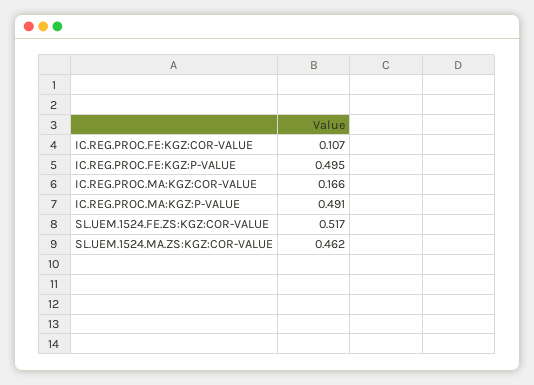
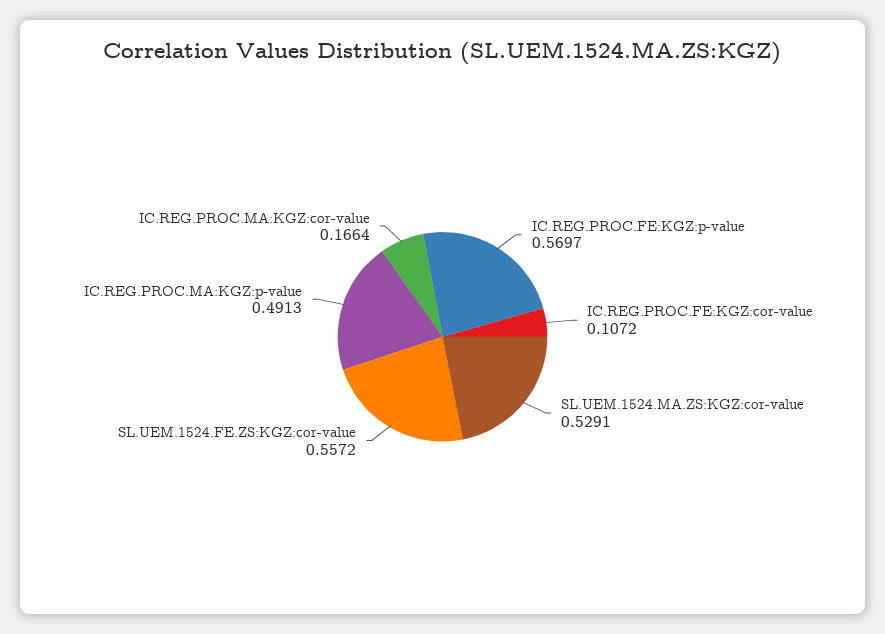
  {
    "IC.REG.PROC.FE:KGZ:COR-VALUE": 0.1072,
-   "IC.REG.PROC.FE:KGZ:P-VALUE": 0.495,
+   "IC.REG.PROC.FE:KGZ:P-VALUE": 0.5697,
    "IC.REG.PROC.MA:KGZ:COR-VALUE": 0.1664,
    "IC.REG.PROC.MA:KGZ:P-VALUE": 0.4913,
-   "SL.UEM.1524.FE.ZS:KGZ:COR-VALUE": 0.517,
+   "SL.UEM.1524.FE.ZS:KGZ:COR-VALUE": 0.5572,
-   "SL.UEM.1524.MA.ZS:KGZ:COR-VALUE": 0.462
+   "SL.UEM.1524.MA.ZS:KGZ:COR-VALUE": 0.5291
  }

